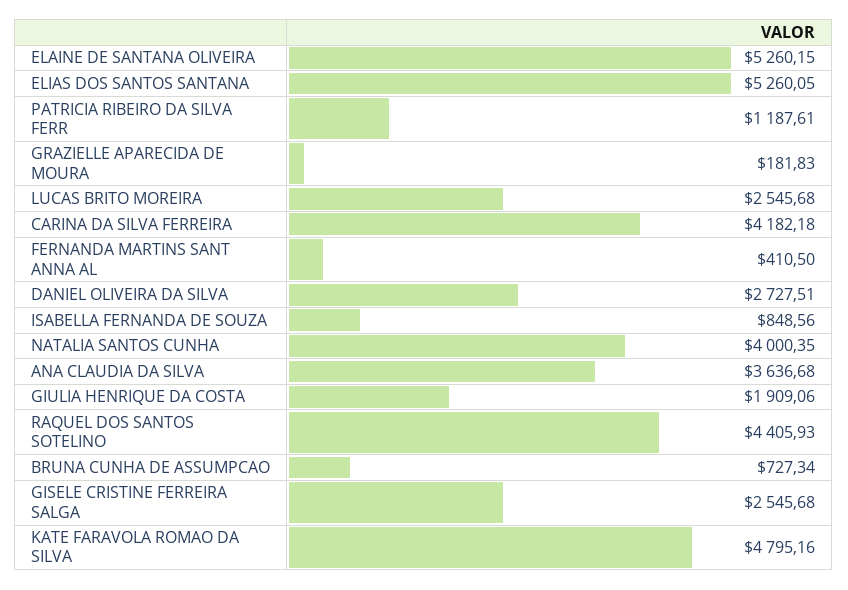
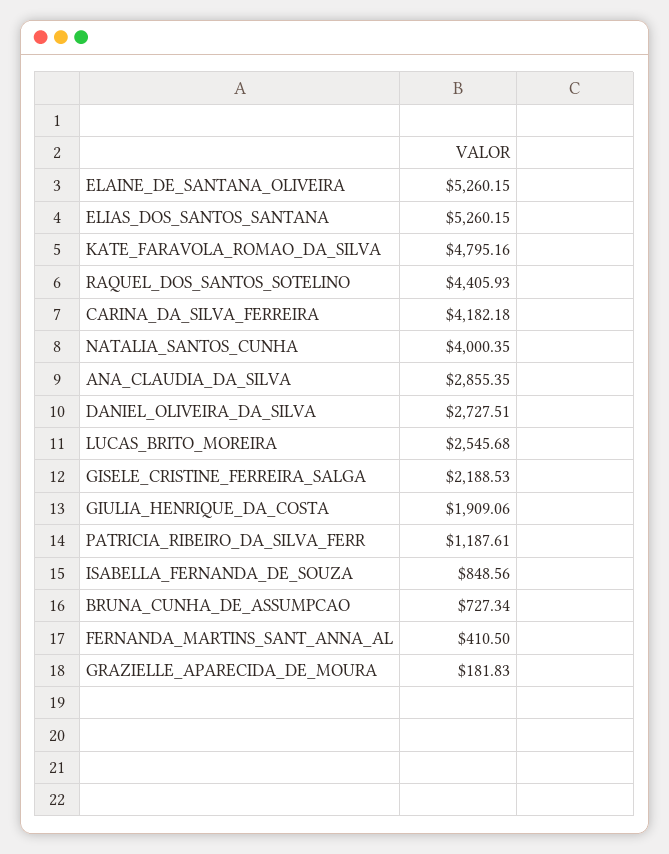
  {
    "ELAINE DE SANTANA OLIVEIRA": 5260.15,
-   "ELIAS DOS SANTOS SANTANA": 5260.05,
+   "ELIAS DOS SANTOS SANTANA": 5260.15,
    "PATRICIA RIBEIRO DA SILVA FERR": 1187.61,
    "GRAZIELLE APARECIDA DE MOURA": 181.83,
    "LUCAS BRITO MOREIRA": 2545.68,
    "CARINA DA SILVA FERREIRA": 4182.18,
    "FERNANDA MARTINS SANT ANNA AL": 410.5,
    "DANIEL OLIVEIRA DA SILVA": 2727.51,
    "ISABELLA FERNANDA DE SOUZA": 848.56,
    "NATALIA SANTOS CUNHA": 4000.35,
-   "ANA CLAUDIA DA SILVA": 3636.68,
+   "ANA CLAUDIA DA SILVA": 2855.35,
    "GIULIA HENRIQUE DA COSTA": 1909.06,
    "RAQUEL DOS SANTOS SOTELINO": 4405.93,
    "BRUNA CUNHA DE ASSUMPCAO": 727.34,
-   "GISELE CRISTINE FERREIRA SALGA": 2545.68,
+   "GISELE CRISTINE FERREIRA SALGA": 2188.53,
    "KATE FARAVOLA ROMAO DA SILVA": 4795.16
  }

